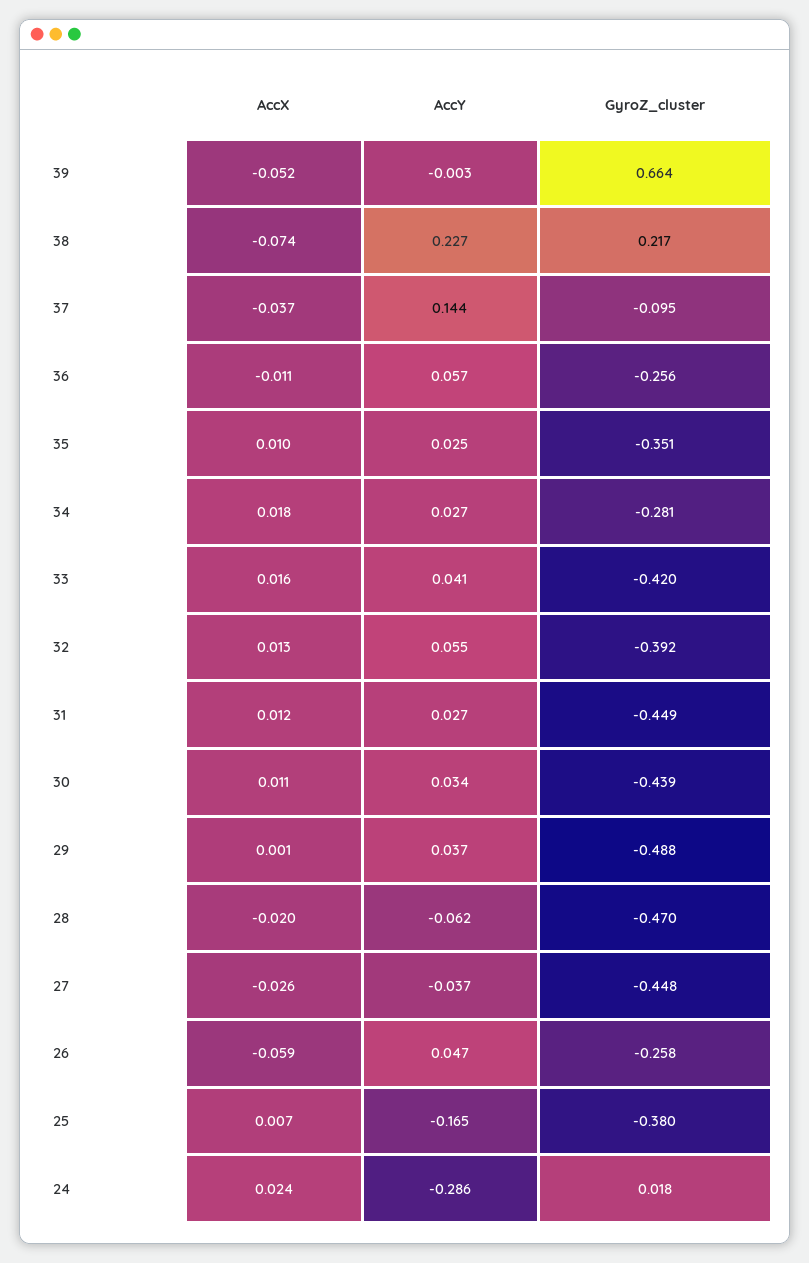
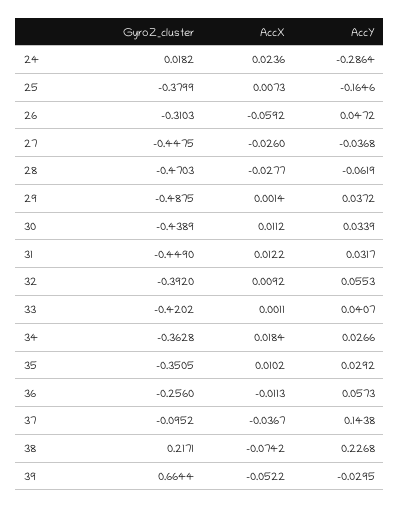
  {
    "AccX": {
      "39": -0.0522,
      "38": -0.0742,
      "37": -0.0367,
      "36": -0.0113,
      "35": 0.0102,
      "34": 0.0184,
-     "33": 0.016,
+     "33": 0.0011,
-     "32": 0.013,
+     "32": 0.0092,
      "31": 0.0122,
      "30": 0.0112,
      "29": 0.0014,
-     "28": -0.02,
+     "28": -0.0277,
      "27": -0.026,
      "26": -0.0592,
      "25": 0.0073,
      "24": 0.0236
    },
    "AccY": {
-     "39": -0.003,
+     "39": -0.0295,
      "38": 0.2268,
      "37": 0.1438,
      "36": 0.0573,
-     "35": 0.025,
+     "35": 0.0292,
      "34": 0.0266,
      "33": 0.0407,
      "32": 0.0553,
-     "31": 0.027,
+     "31": 0.0317,
      "30": 0.0339,
      "29": 0.0372,
      "28": -0.0619,
      "27": -0.0368,
      "26": 0.0472,
      "25": -0.1646,
      "24": -0.2864
    },
    "GyroZ_cluster": {
      "39": 0.6644,
      "38": 0.2171,
      "37": -0.0952,
      "36": -0.256,
      "35": -0.3505,
-     "34": -0.281,
+     "34": -0.3628,
      "33": -0.4202,
      "32": -0.392,
      "31": -0.449,
      "30": -0.4389,
      "29": -0.4875,
      "28": -0.4703,
      "27": -0.4475,
-     "26": -0.258,
+     "26": -0.3103,
      "25": -0.3799,
      "24": 0.0182
    }
  }

